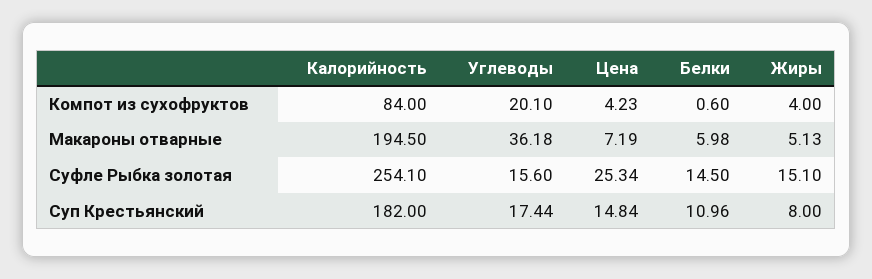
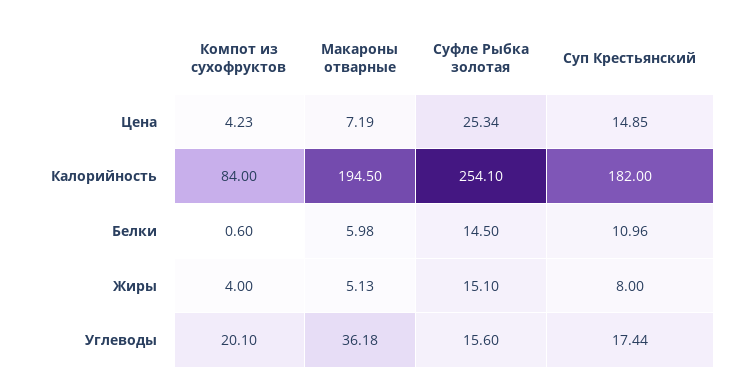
  {
    "Калорийность": {
      "Компот из сухофруктов": 84,
      "Макароны отварные": 194.5,
      "Суфле Рыбка золотая": 254.1,
      "Суп Крестьянский": 182
    },
    "Углеводы": {
      "Компот из сухофруктов": 20.1,
      "Макароны отварные": 36.18,
      "Суфле Рыбка золотая": 15.6,
      "Суп Крестьянский": 17.44
    },
    "Цена": {
      "Компот из сухофруктов": 4.23,
      "Макароны отварные": 7.19,
      "Суфле Рыбка золотая": 25.34,
-     "Суп Крестьянский": 14.84
+     "Суп Крестьянский": 14.85
    },
    "Белки": {
      "Компот из сухофруктов": 0.6,
      "Макароны отварные": 5.98,
      "Суфле Рыбка золотая": 14.5,
      "Суп Крестьянский": 10.96
    },
    "Жиры": {
      "Компот из сухофруктов": 4,
      "Макароны отварные": 5.13,
      "Суфле Рыбка золотая": 15.1,
      "Суп Крестьянский": 8
    }
  }

